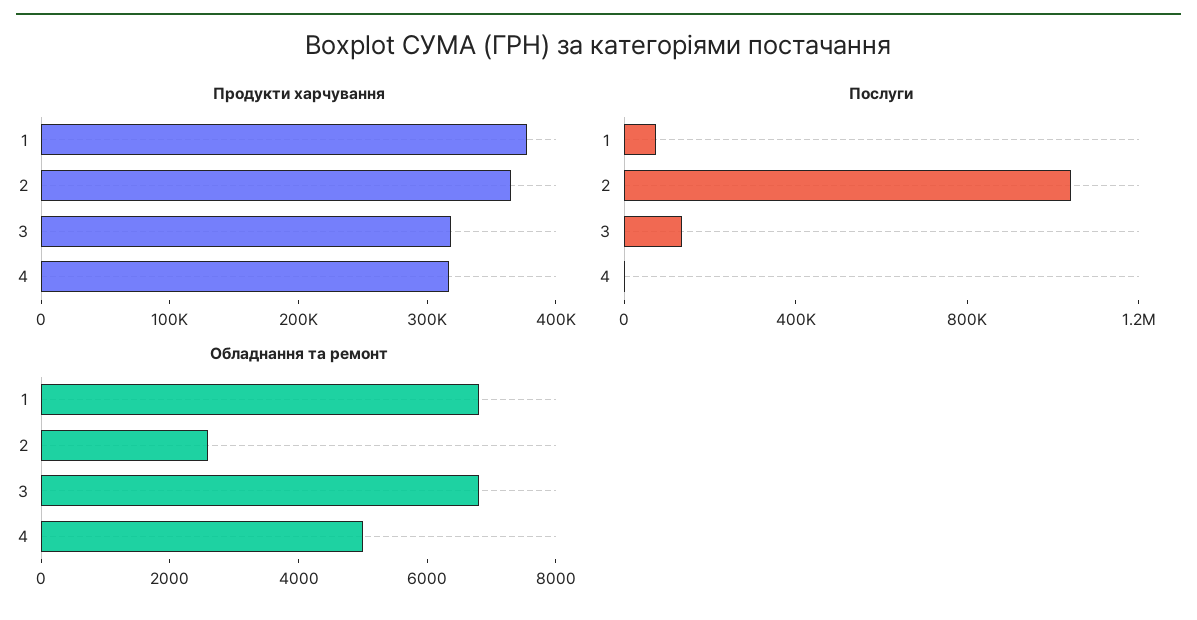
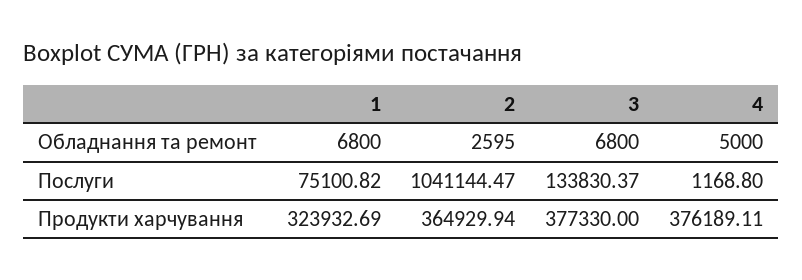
  {
    "Продукти харчування": {
-     "1": 380000,
+     "1": 323932.69,
      "2": 364929.94,
-     "3": 320000,
+     "3": 377330,
-     "4": 320000
+     "4": 376189.11
    },
    "Послуги": {
      "1": 75100.82,
      "2": 1041144.47,
      "3": 133830.37,
      "4": 1168.8
    },
    "Обладнання та ремонт": {
      "1": 6800,
      "2": 2595,
      "3": 6800,
      "4": 5000
    }
  }

